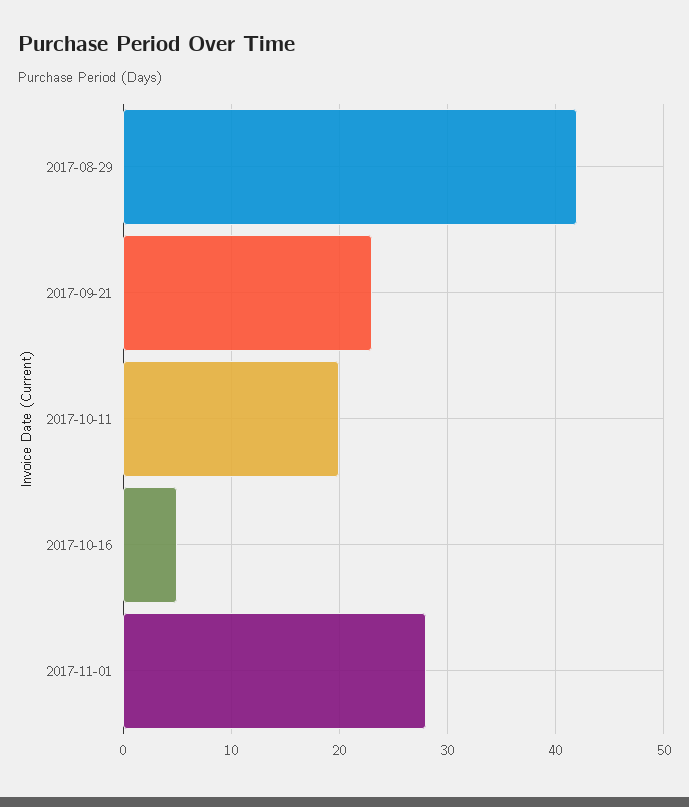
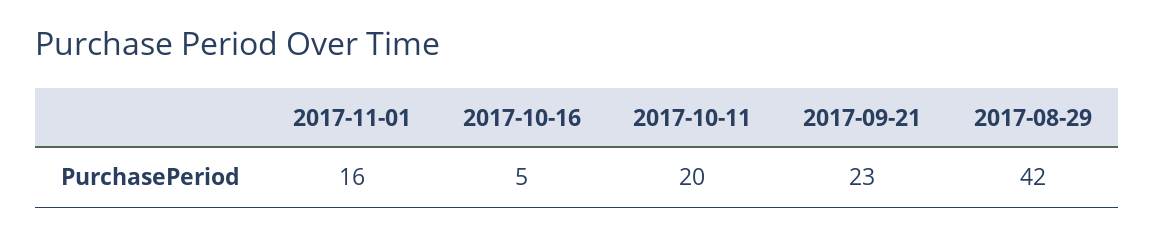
  {
    "2017-08-29": 42,
    "2017-09-21": 23,
    "2017-10-11": 20,
    "2017-10-16": 5,
-   "2017-11-01": 28
+   "2017-11-01": 16
  }

